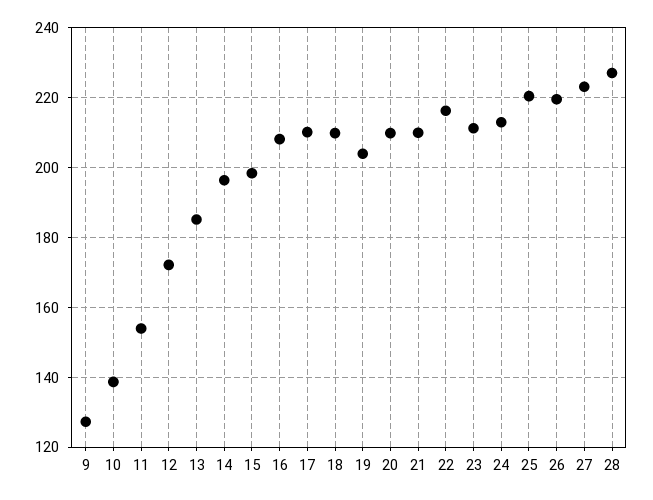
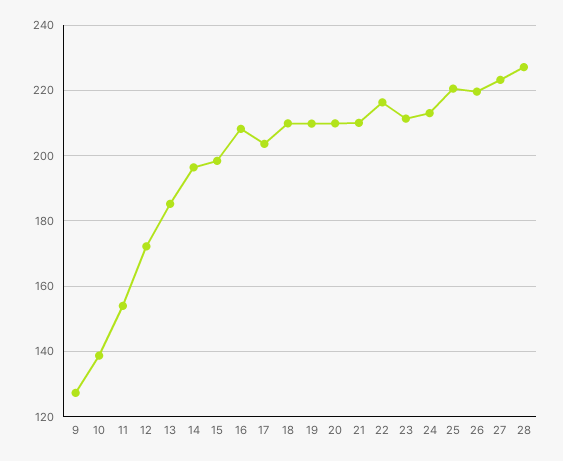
  {
    "9": 128,
    "10": 138,
    "11": 154,
    "12": 172,
    "13": 186,
    "14": 196,
    "15": 198,
    "16": 208,
-   "17": 210,
+   "17": 204,
    "18": 210,
-   "19": 204,
+   "19": 210,
    "20": 210,
    "21": 210,
    "22": 216,
    "23": 212,
    "24": 214,
    "25": 220,
    "26": 220,
    "27": 224,
    "28": 228
  }

